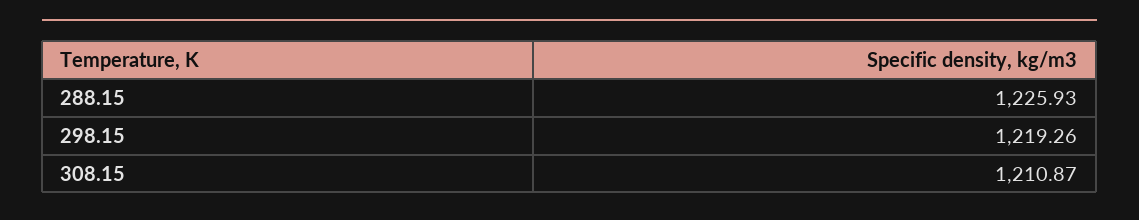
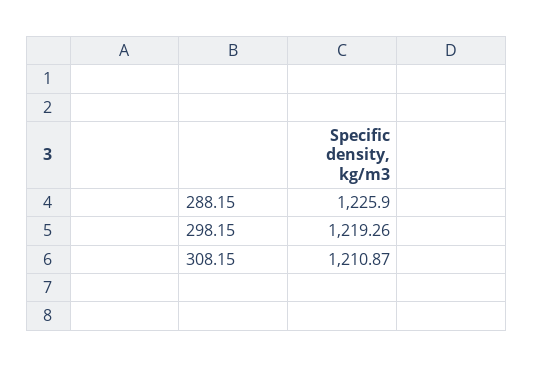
  {
-   "288.15": 1225.93,
+   "288.15": 1225.9,
    "298.15": 1219.26,
    "308.15": 1210.87
  }

